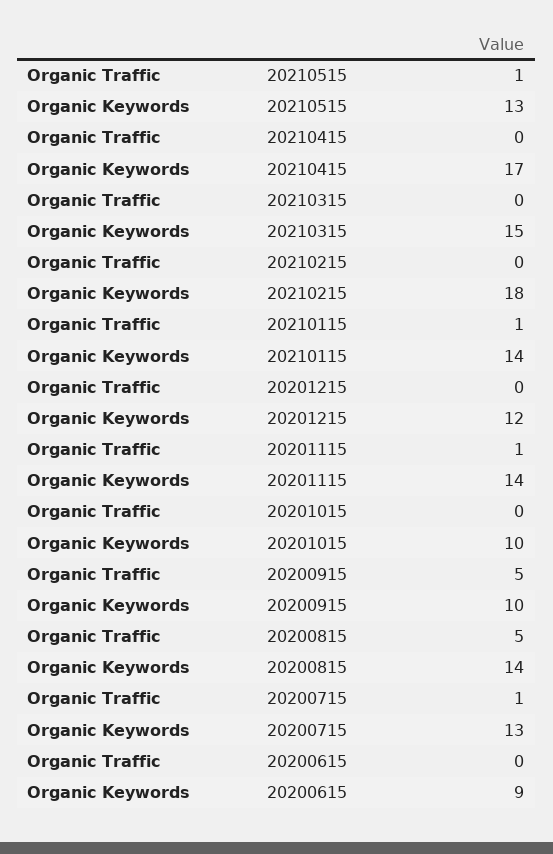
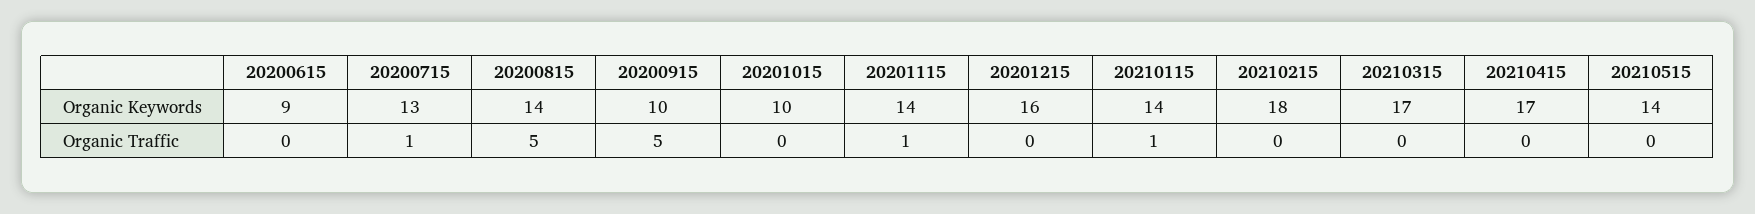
  {
    "Organic Traffic": {
-     "20210515": 1,
+     "20210515": 0,
      "20210415": 0,
      "20210315": 0,
      "20210215": 0,
      "20210115": 1,
      "20201215": 0,
      "20201115": 1,
      "20201015": 0,
      "20200915": 5,
      "20200815": 5,
      "20200715": 1,
      "20200615": 0
    },
    "Organic Keywords": {
-     "20210515": 13,
+     "20210515": 14,
      "20210415": 17,
-     "20210315": 15,
+     "20210315": 17,
      "20210215": 18,
      "20210115": 14,
-     "20201215": 12,
+     "20201215": 16,
      "20201115": 14,
      "20201015": 10,
      "20200915": 10,
      "20200815": 14,
      "20200715": 13,
      "20200615": 9
    }
  }

